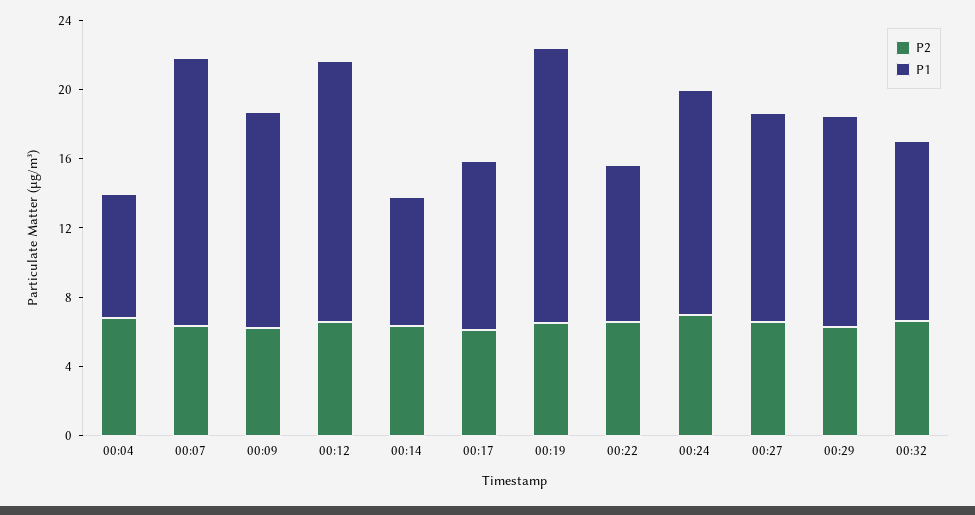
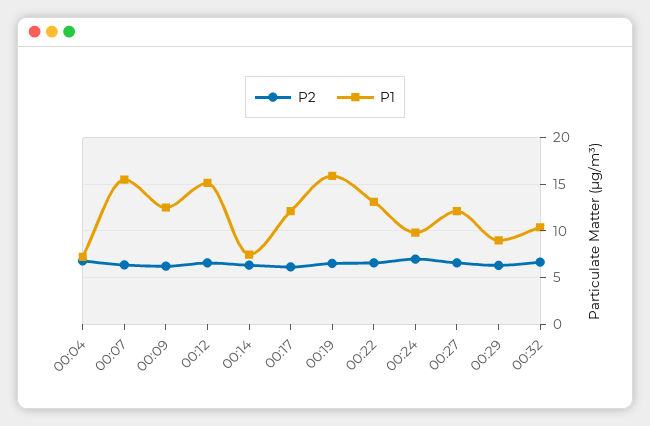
  {
    "P2": {
      "00:04": 7,
      "00:07": 6,
      "00:09": 6,
      "00:12": 7,
      "00:14": 6,
      "00:17": 6,
      "00:19": 7,
      "00:22": 7,
      "00:24": 7,
      "00:27": 7,
      "00:29": 6,
      "00:32": 7
    },
    "P1": {
      "00:04": 7,
      "00:07": 15,
      "00:09": 13,
      "00:12": 15,
      "00:14": 7,
-     "00:17": 10,
+     "00:17": 12,
      "00:19": 16,
-     "00:22": 9,
+     "00:22": 13,
-     "00:24": 13,
+     "00:24": 10,
      "00:27": 12,
-     "00:29": 12,
+     "00:29": 9,
      "00:32": 10
    }
  }

